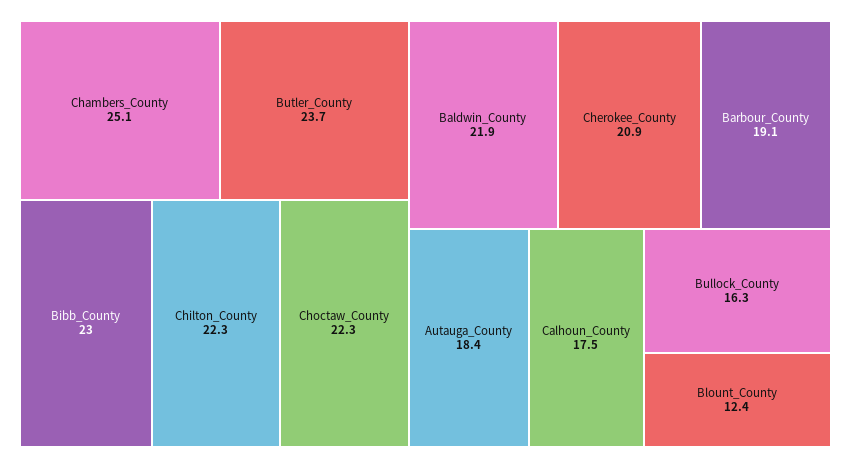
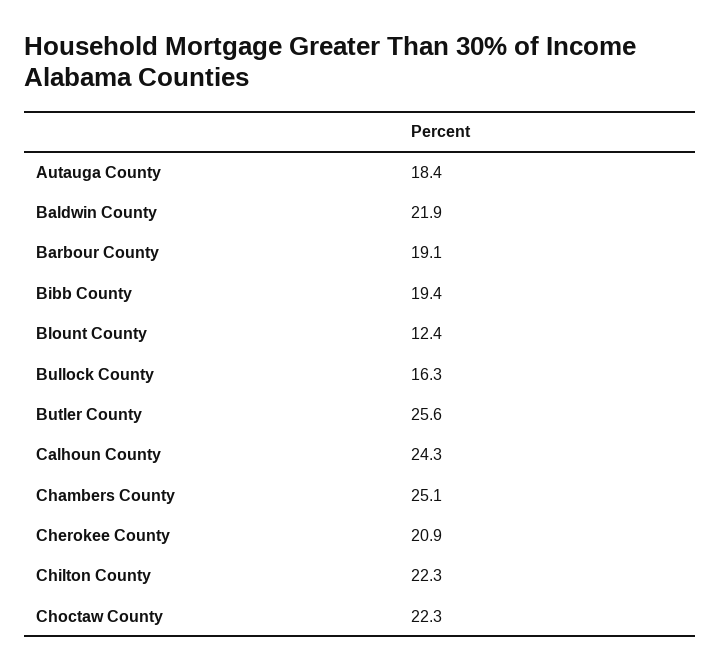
  {
    "Chambers_County": 25.1,
-   "Butler_County": 23.7,
+   "Butler_County": 25.6,
-   "Bibb_County": 23,
+   "Bibb_County": 19.4,
    "Chilton_County": 22.3,
    "Choctaw_County": 22.3,
    "Baldwin_County": 21.9,
    "Cherokee_County": 20.9,
    "Barbour_County": 19.1,
    "Autauga_County": 18.4,
-   "Calhoun_County": 17.5,
+   "Calhoun_County": 24.3,
    "Bullock_County": 16.3,
    "Blount_County": 12.4
  }

